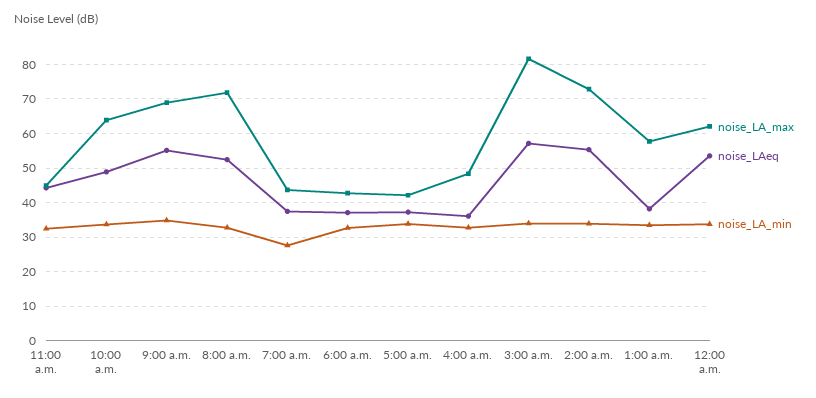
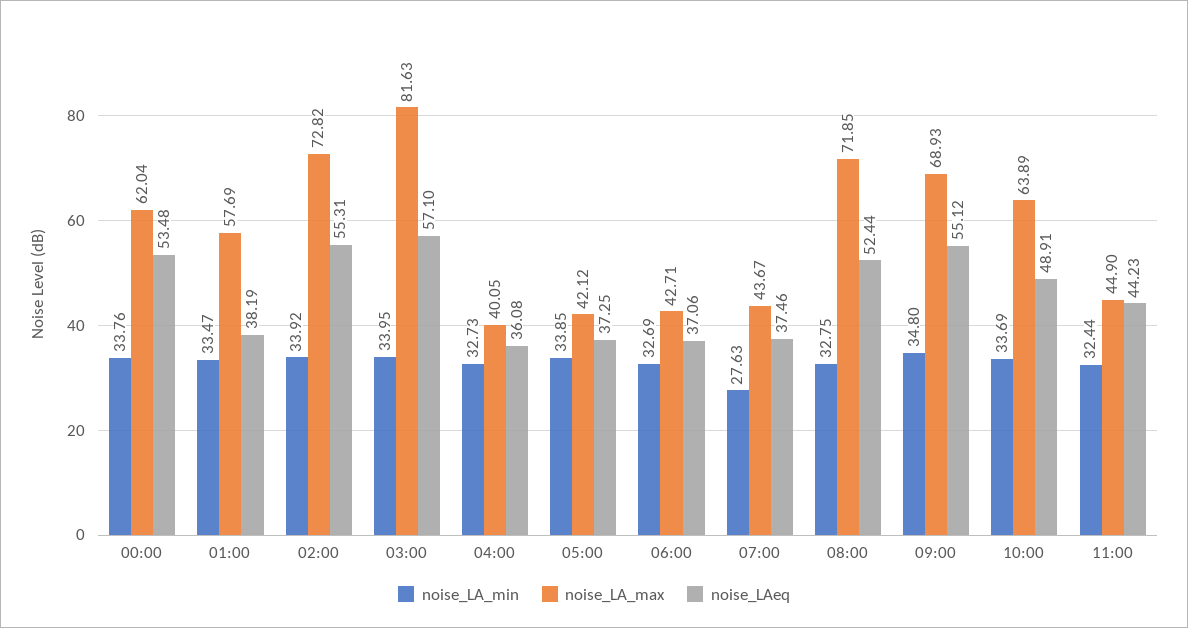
  {
    "noise_LA_max": {
      "11:00 a.m.": 44.9,
      "10:00 a.m.": 63.89,
      "9:00 a.m.": 68.93,
      "8:00 a.m.": 71.85,
      "7:00 a.m.": 43.67,
      "6:00 a.m.": 42.71,
      "5:00 a.m.": 42.12,
-     "4:00 a.m.": 48,
+     "4:00 a.m.": 40.05,
      "3:00 a.m.": 81.63,
      "2:00 a.m.": 72.82,
      "1:00 a.m.": 57.69,
      "12:00 a.m.": 62.04
    },
    "noise_LAeq": {
      "11:00 a.m.": 44.23,
      "10:00 a.m.": 48.91,
      "9:00 a.m.": 55.12,
      "8:00 a.m.": 52.44,
      "7:00 a.m.": 37.46,
      "6:00 a.m.": 37.06,
      "5:00 a.m.": 37.25,
      "4:00 a.m.": 36.08,
      "3:00 a.m.": 57.1,
      "2:00 a.m.": 55.31,
      "1:00 a.m.": 38.19,
      "12:00 a.m.": 53.48
    },
    "noise_LA_min": {
      "11:00 a.m.": 32.44,
      "10:00 a.m.": 33.69,
      "9:00 a.m.": 34.8,
      "8:00 a.m.": 32.75,
      "7:00 a.m.": 27.63,
      "6:00 a.m.": 32.69,
      "5:00 a.m.": 33.85,
      "4:00 a.m.": 32.73,
      "3:00 a.m.": 33.95,
      "2:00 a.m.": 33.92,
      "1:00 a.m.": 33.47,
      "12:00 a.m.": 33.76
    }
  }

